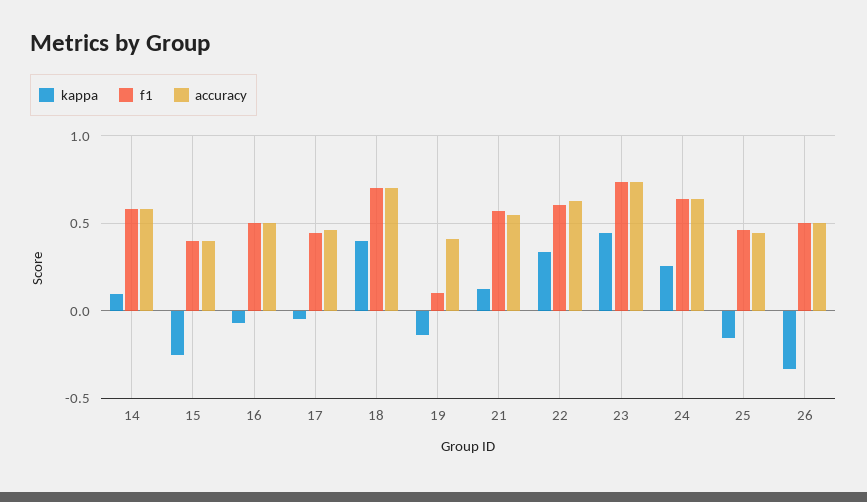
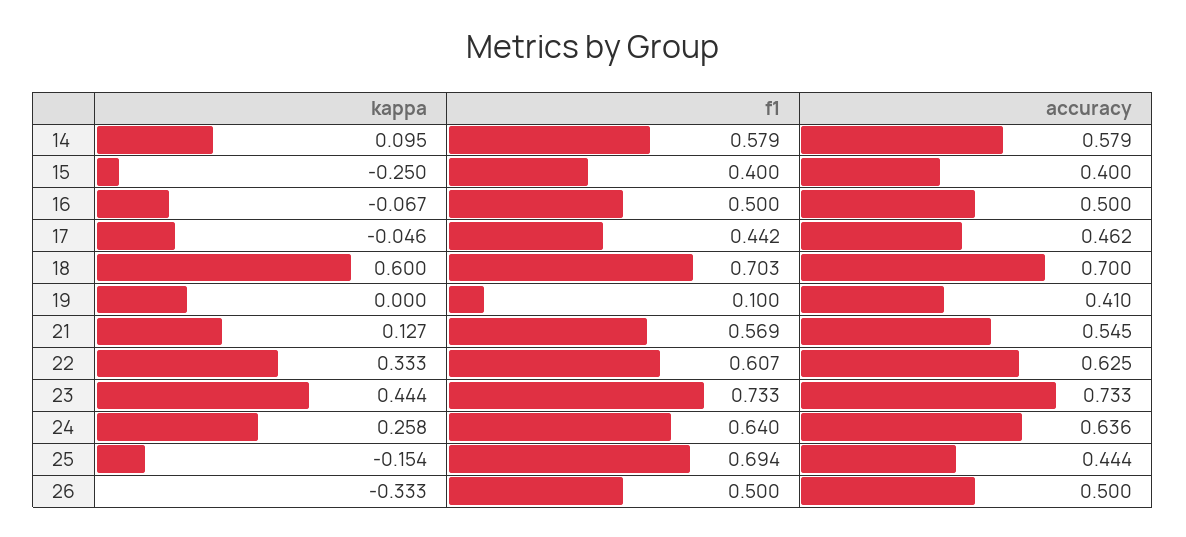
  {
    "kappa": {
      "14": 0.095,
      "15": -0.25,
      "16": -0.067,
      "17": -0.046,
-     "18": 0.4,
+     "18": 0.6,
-     "19": -0.15,
+     "19": 0,
      "21": 0.127,
      "22": 0.333,
      "23": 0.444,
      "24": 0.258,
      "25": -0.154,
      "26": -0.333
    },
    "f1": {
      "14": 0.579,
      "15": 0.4,
      "16": 0.5,
      "17": 0.442,
      "18": 0.703,
      "19": 0.1,
      "21": 0.569,
      "22": 0.607,
      "23": 0.733,
      "24": 0.64,
-     "25": 0.45,
+     "25": 0.694,
      "26": 0.5
    },
    "accuracy": {
      "14": 0.579,
      "15": 0.4,
      "16": 0.5,
      "17": 0.462,
      "18": 0.7,
      "19": 0.41,
      "21": 0.545,
      "22": 0.625,
      "23": 0.733,
      "24": 0.636,
      "25": 0.444,
      "26": 0.5
    }
  }

